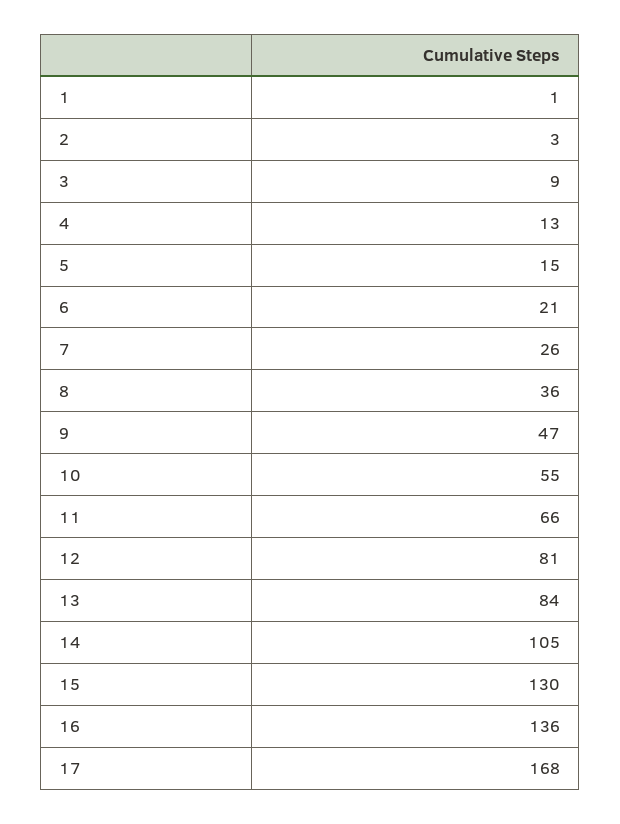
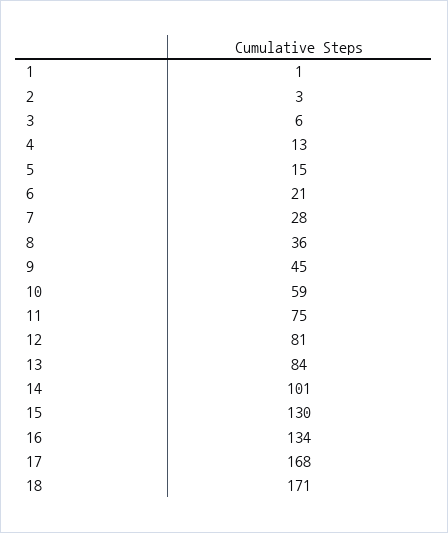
  {
    "1": 1,
    "2": 3,
-   "3": 9,
+   "3": 6,
    "4": 13,
    "5": 15,
    "6": 21,
-   "7": 26,
+   "7": 28,
    "8": 36,
-   "9": 47,
+   "9": 45,
-   "10": 55,
+   "10": 59,
-   "11": 66,
+   "11": 75,
    "12": 81,
    "13": 84,
-   "14": 105,
+   "14": 101,
    "15": 130,
-   "16": 136,
+   "16": 134,
-   "17": 168
+   "17": 168,
+   "18": 171
  }

